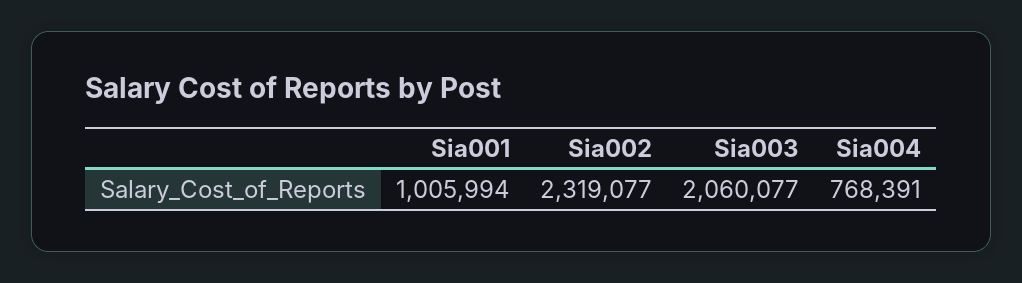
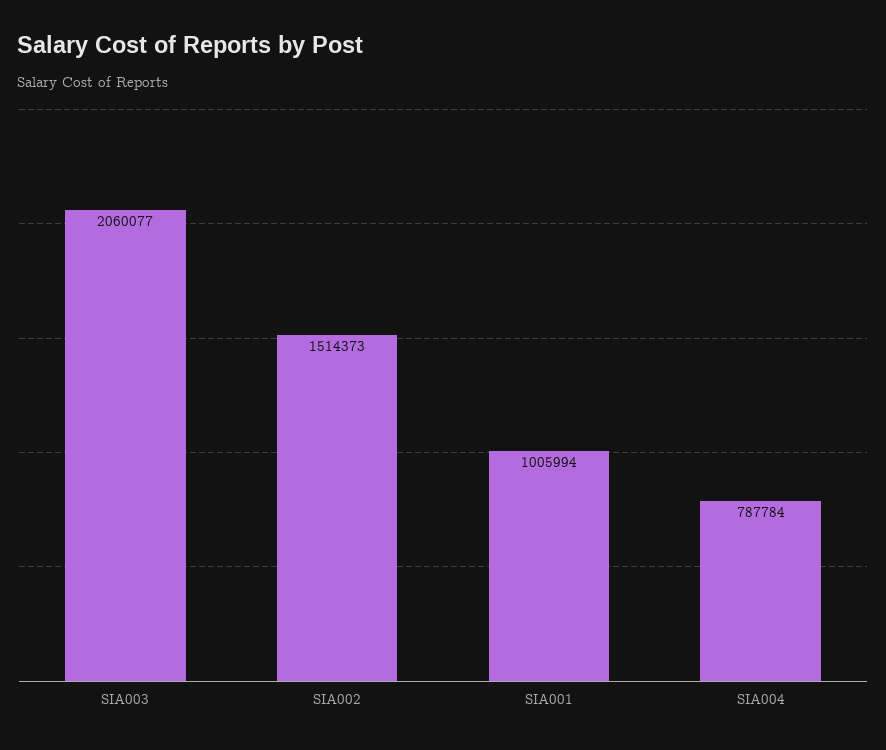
  {
    "Sia001": 1005994,
-   "Sia002": 2319077,
+   "Sia002": 1514373,
    "Sia003": 2060077,
-   "Sia004": 768391
+   "Sia004": 787784
  }

